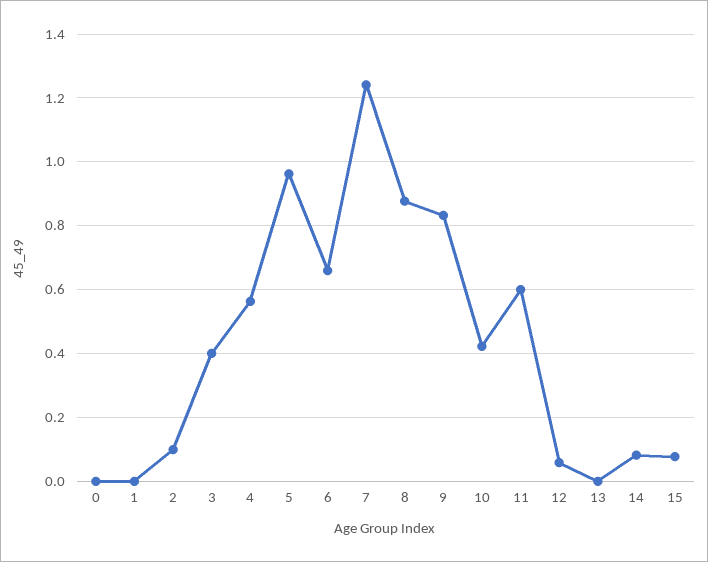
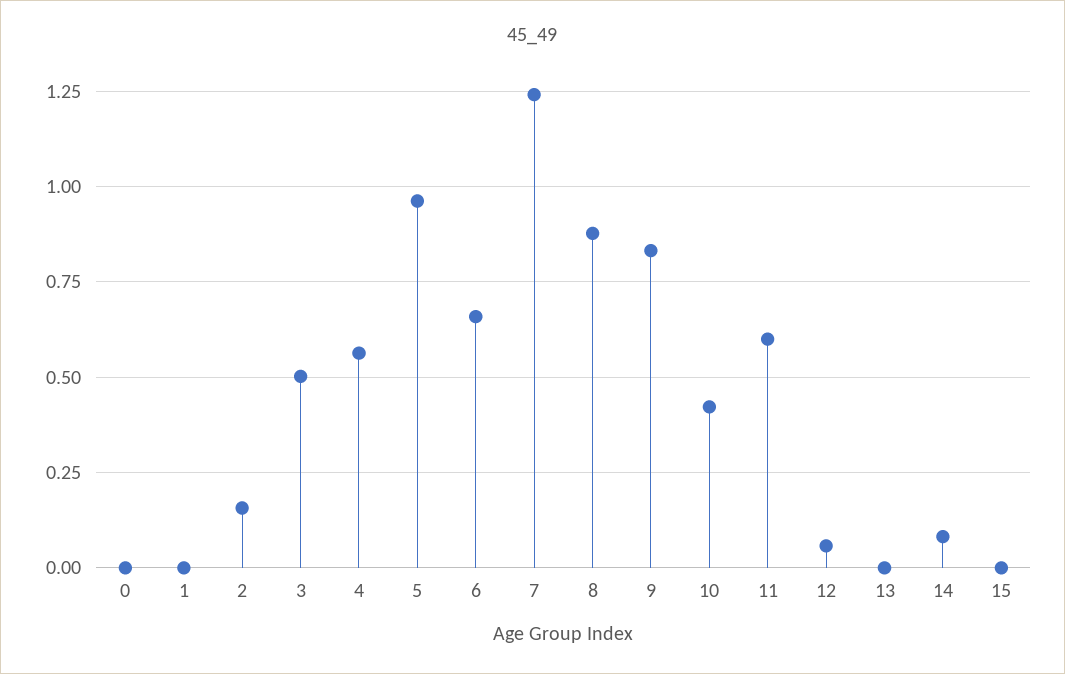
  {
    "0": 0,
    "1": 0,
-   "2": 0.1,
+   "2": 0.15,
-   "3": 0.4,
+   "3": 0.5,
    "4": 0.56,
    "5": 0.96,
    "6": 0.66,
    "7": 1.24,
    "8": 0.88,
    "9": 0.84,
    "10": 0.42,
    "11": 0.6,
    "12": 0.06,
    "13": 0,
    "14": 0.08,
-   "15": 0.08
+   "15": 0
  }

